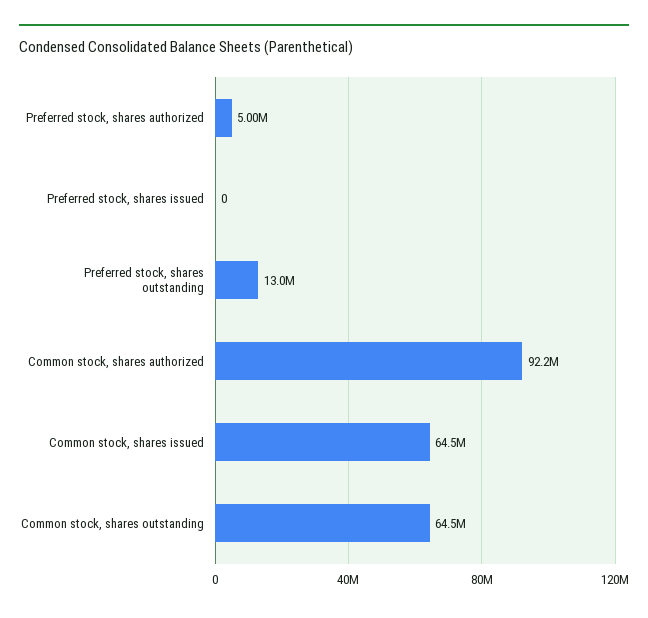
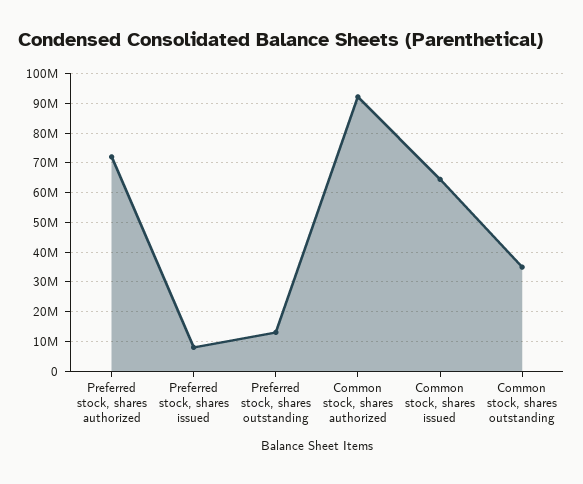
  {
-   "Preferred stock, shares authorized": 5000000,
+   "Preferred stock, shares authorized": 72500000,
-   "Preferred stock, shares issued": 0,
+   "Preferred stock, shares issued": 7500000,
    "Preferred stock, shares outstanding": 13000000,
    "Common stock, shares authorized": 92200000,
    "Common stock, shares issued": 64500000,
-   "Common stock, shares outstanding": 64500000
+   "Common stock, shares outstanding": 35000000
  }

